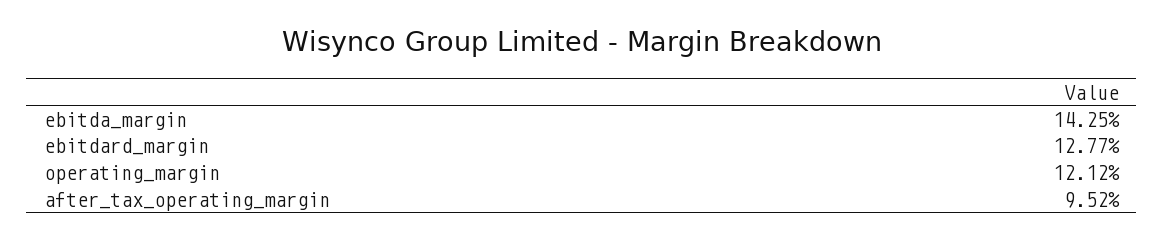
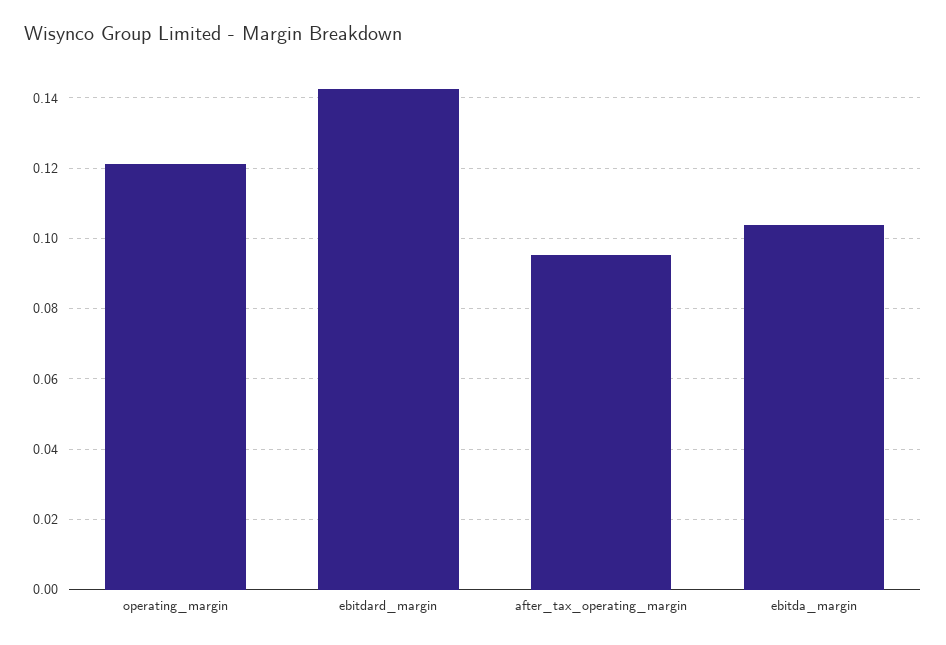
  {
-   "ebitda_margin": 0.1425,
+   "ebitda_margin": 0.104,
-   "ebitdard_margin": 0.1277,
+   "ebitdard_margin": 0.142,
    "operating_margin": 0.1212,
    "after_tax_operating_margin": 0.0952
  }

